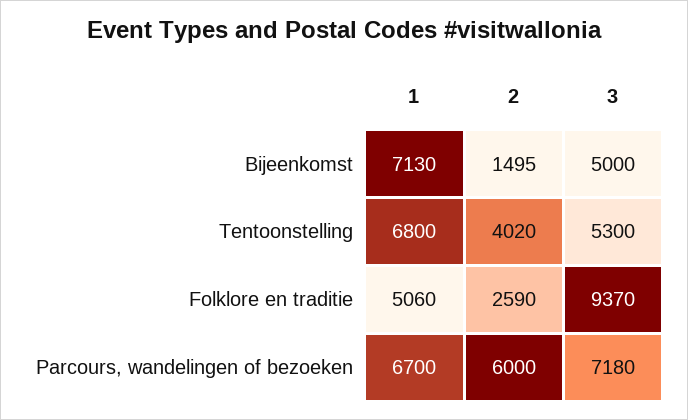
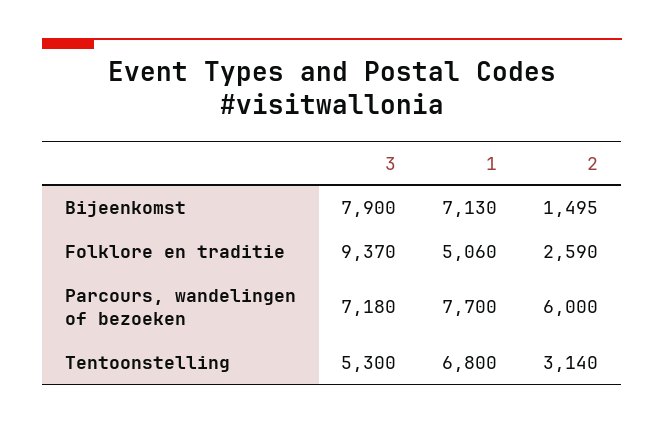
  {
    "1": {
      "Bijeenkomst": 7130,
      "Tentoonstelling": 6800,
      "Folklore en traditie": 5060,
-     "Parcours, wandelingen of bezoeken": 6700
+     "Parcours, wandelingen of bezoeken": 7700
    },
    "2": {
      "Bijeenkomst": 1495,
-     "Tentoonstelling": 4020,
+     "Tentoonstelling": 3140,
      "Folklore en traditie": 2590,
      "Parcours, wandelingen of bezoeken": 6000
    },
    "3": {
-     "Bijeenkomst": 5000,
+     "Bijeenkomst": 7900,
      "Tentoonstelling": 5300,
      "Folklore en traditie": 9370,
      "Parcours, wandelingen of bezoeken": 7180
    }
  }

